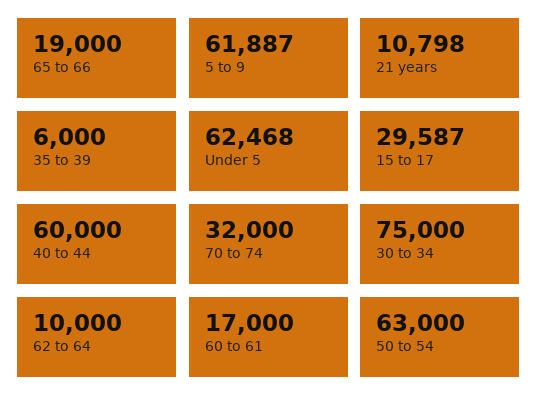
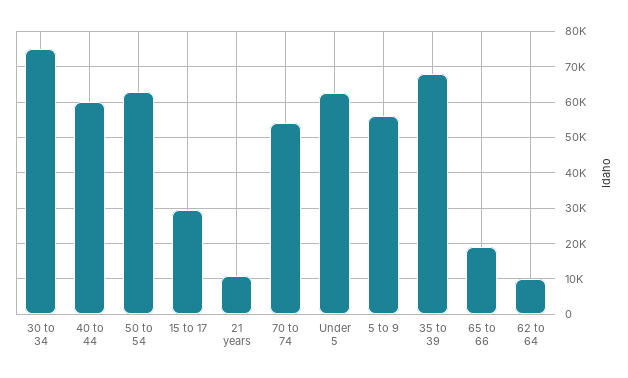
  {
    "65 to 66": 19000,
-   "5 to 9": 61887,
+   "5 to 9": 56000,
    "21 years": 10798,
-   "35 to 39": 6000,
+   "35 to 39": 68000,
    "Under 5": 62468,
    "15 to 17": 29587,
    "40 to 44": 60000,
-   "70 to 74": 32000,
+   "70 to 74": 54000,
    "30 to 34": 75000,
    "62 to 64": 10000,
-   "60 to 61": 17000,
    "50 to 54": 63000
  }

